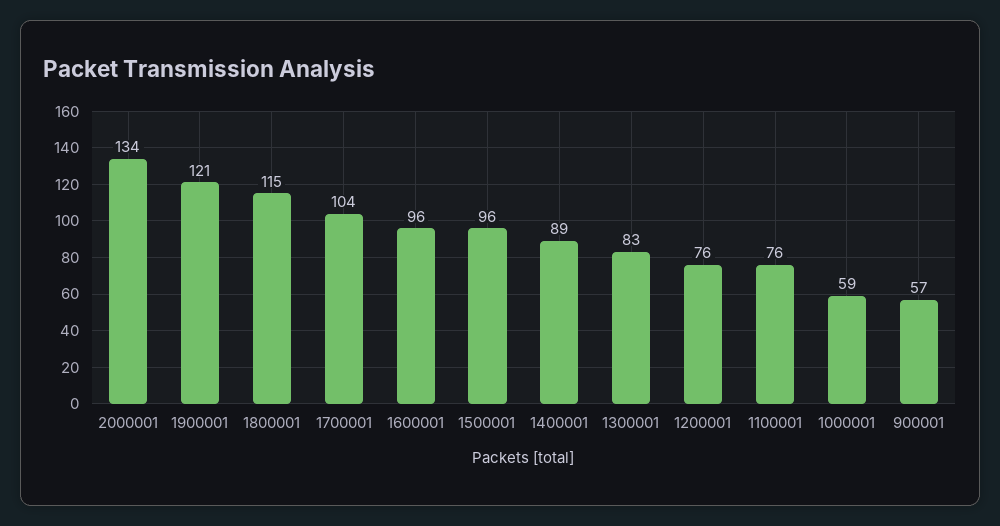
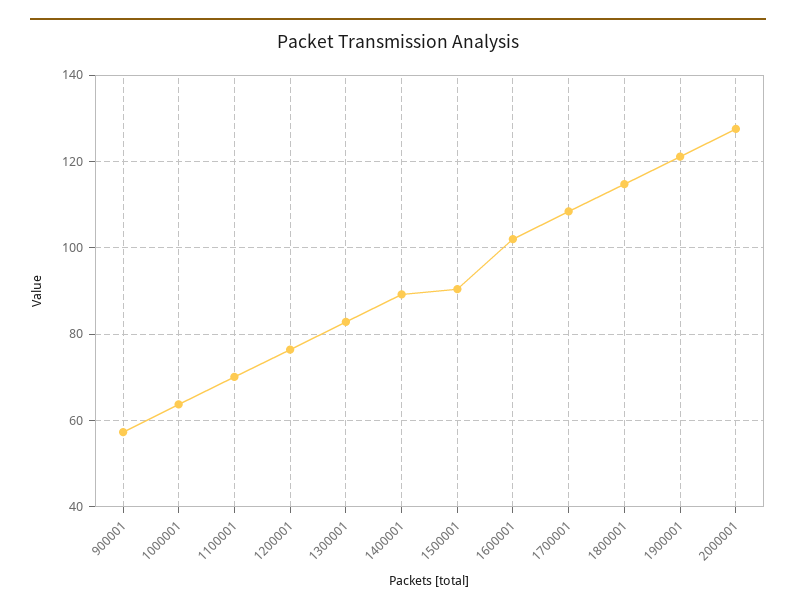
  {
-   "2000001": 134,
+   "2000001": 128,
    "1900001": 121,
    "1800001": 115,
-   "1700001": 104,
+   "1700001": 108,
-   "1600001": 96,
+   "1600001": 102,
-   "1500001": 96,
+   "1500001": 90,
    "1400001": 89,
    "1300001": 83,
    "1200001": 76,
-   "1100001": 76,
+   "1100001": 70,
-   "1000001": 59,
+   "1000001": 64,
    "900001": 57
  }

